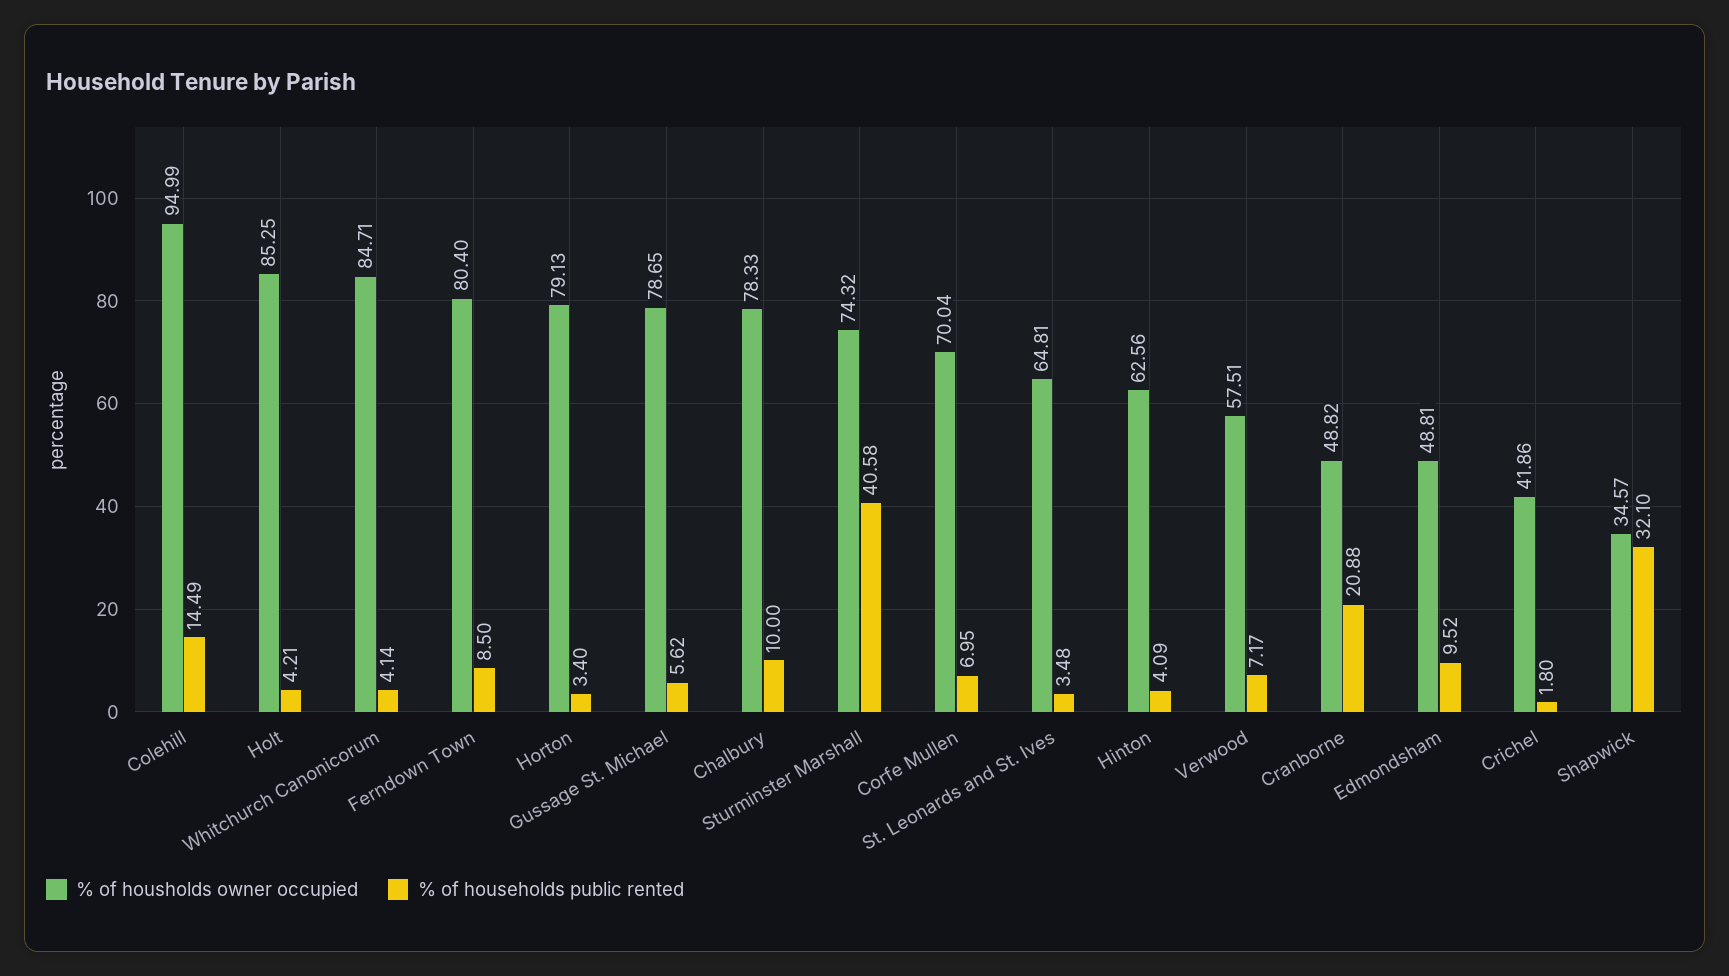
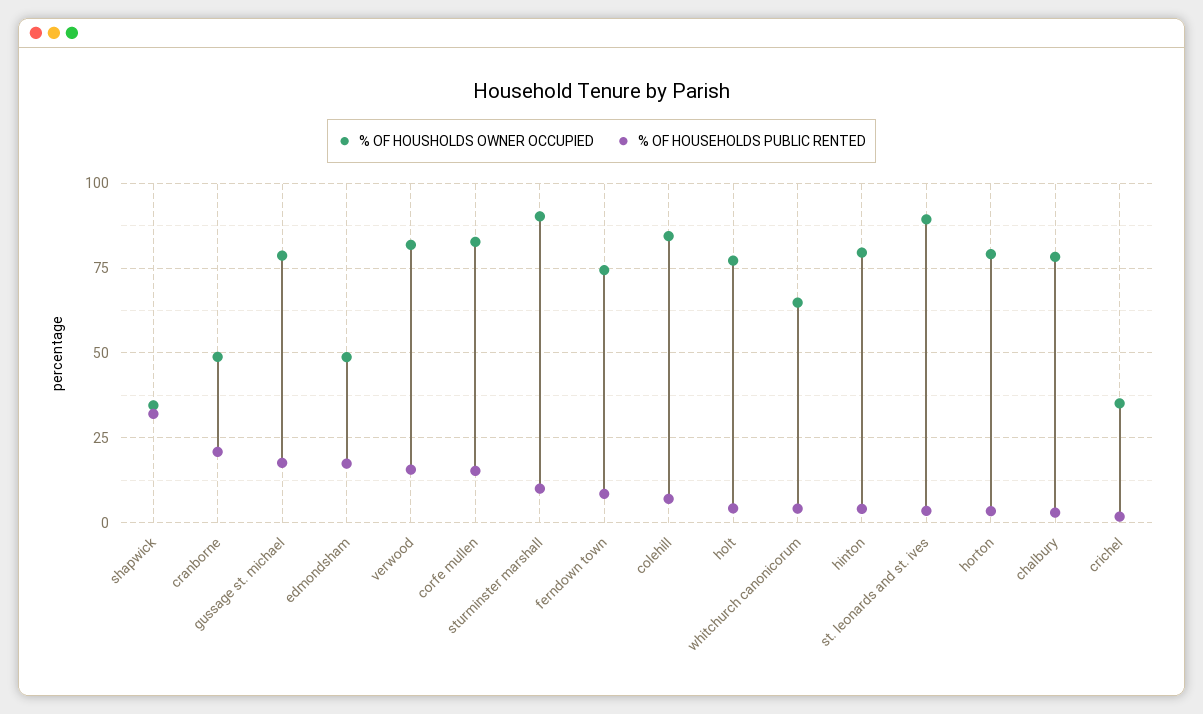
  {
    "% of housholds owner occupied": {
-     "Colehill": 94.99,
+     "Colehill": 85,
-     "Holt": 85.25,
+     "Holt": 77.5,
-     "Whitchurch Canonicorum": 84.71,
+     "Whitchurch Canonicorum": 65,
-     "Ferndown Town": 80.4,
+     "Ferndown Town": 75,
      "Horton": 79.13,
      "Gussage St. Michael": 78.65,
      "Chalbury": 78.33,
-     "Sturminster Marshall": 74.32,
+     "Sturminster Marshall": 90,
-     "Corfe Mullen": 70.04,
+     "Corfe Mullen": 82.5,
-     "St. Leonards and St. Ives": 64.81,
+     "St. Leonards and St. Ives": 90,
-     "Hinton": 62.56,
+     "Hinton": 80,
-     "Verwood": 57.51,
+     "Verwood": 82.5,
      "Cranborne": 48.82,
      "Edmondsham": 48.81,
-     "Crichel": 41.86,
+     "Crichel": 35,
      "Shapwick": 34.57
    },
    "% of households public rented": {
-     "Colehill": 14.49,
+     "Colehill": 7.5,
      "Holt": 4.21,
      "Whitchurch Canonicorum": 4.14,
      "Ferndown Town": 8.5,
      "Horton": 3.4,
-     "Gussage St. Michael": 5.62,
+     "Gussage St. Michael": 17.5,
-     "Chalbury": 10,
+     "Chalbury": 2.5,
-     "Sturminster Marshall": 40.58,
+     "Sturminster Marshall": 10,
-     "Corfe Mullen": 6.95,
+     "Corfe Mullen": 15,
      "St. Leonards and St. Ives": 3.48,
      "Hinton": 4.09,
-     "Verwood": 7.17,
+     "Verwood": 15,
      "Cranborne": 20.88,
-     "Edmondsham": 9.52,
+     "Edmondsham": 17.5,
      "Crichel": 1.8,
      "Shapwick": 32.1
    }
  }

